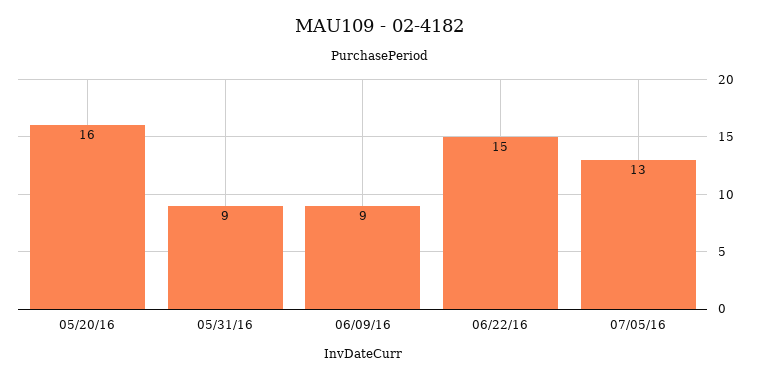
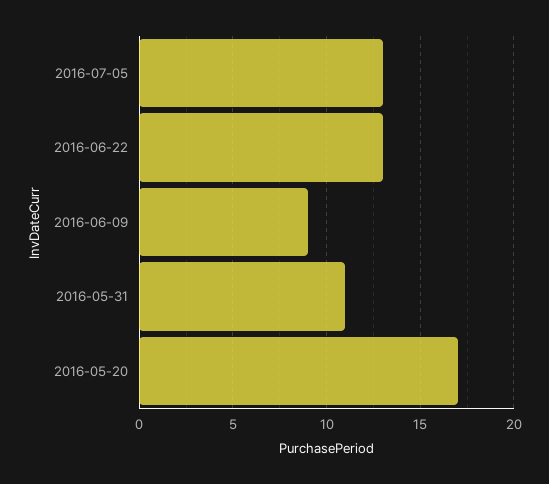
  {
-   "05/20/16": 16,
+   "05/20/16": 17,
-   "05/31/16": 9,
+   "05/31/16": 11,
    "06/09/16": 9,
-   "06/22/16": 15,
+   "06/22/16": 13,
    "07/05/16": 13
  }

